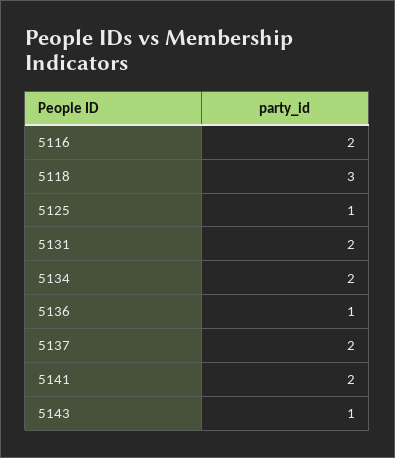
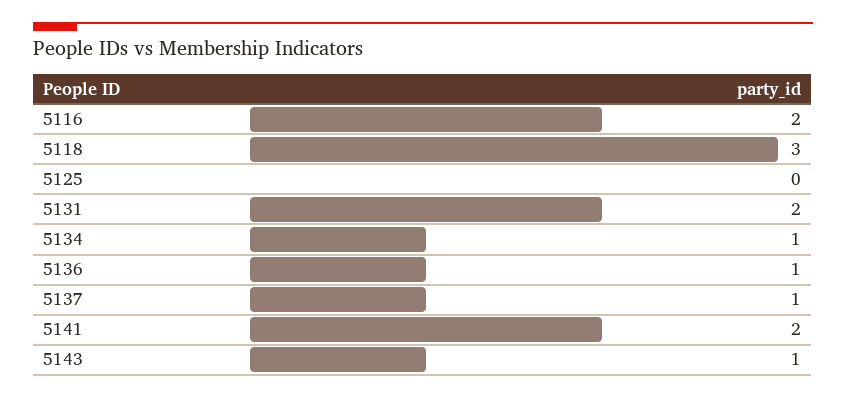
  {
    "5116": 2,
    "5118": 3,
-   "5125": 1,
+   "5125": 0,
    "5131": 2,
-   "5134": 2,
+   "5134": 1,
    "5136": 1,
-   "5137": 2,
+   "5137": 1,
    "5141": 2,
    "5143": 1
  }

